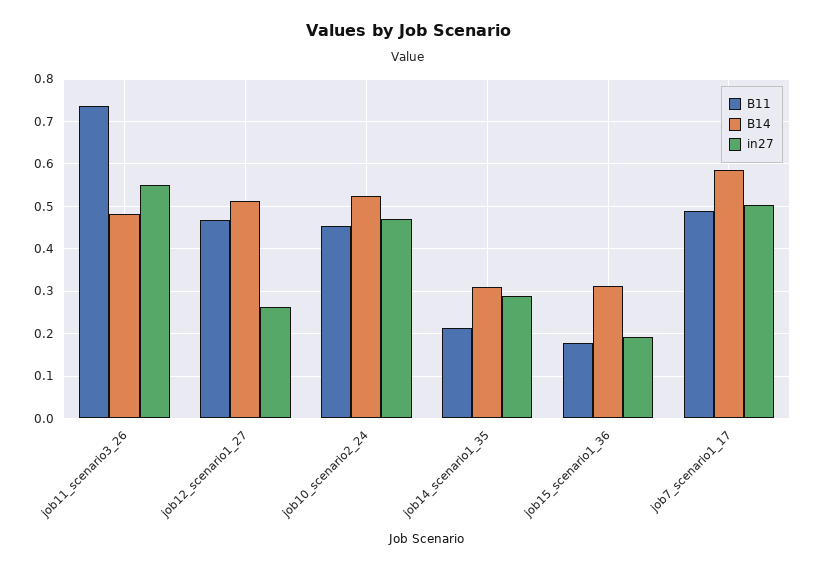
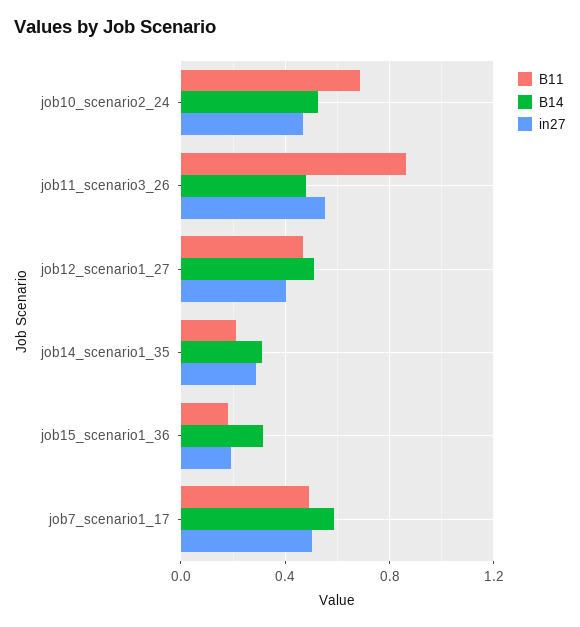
  {
    "B11": {
-     "job11_scenario3_26": 0.74,
+     "job11_scenario3_26": 0.85,
      "job12_scenario1_27": 0.46,
-     "job10_scenario2_24": 0.46,
+     "job10_scenario2_24": 0.7,
      "job14_scenario1_35": 0.22,
      "job15_scenario1_36": 0.18,
      "job7_scenario1_17": 0.48
    },
    "B14": {
      "job11_scenario3_26": 0.48,
      "job12_scenario1_27": 0.52,
      "job10_scenario2_24": 0.52,
      "job14_scenario1_35": 0.3,
      "job15_scenario1_36": 0.32,
      "job7_scenario1_17": 0.58
    },
    "in27": {
      "job11_scenario3_26": 0.56,
-     "job12_scenario1_27": 0.26,
+     "job12_scenario1_27": 0.4,
      "job10_scenario2_24": 0.46,
      "job14_scenario1_35": 0.28,
      "job15_scenario1_36": 0.2,
      "job7_scenario1_17": 0.5
    }
  }

